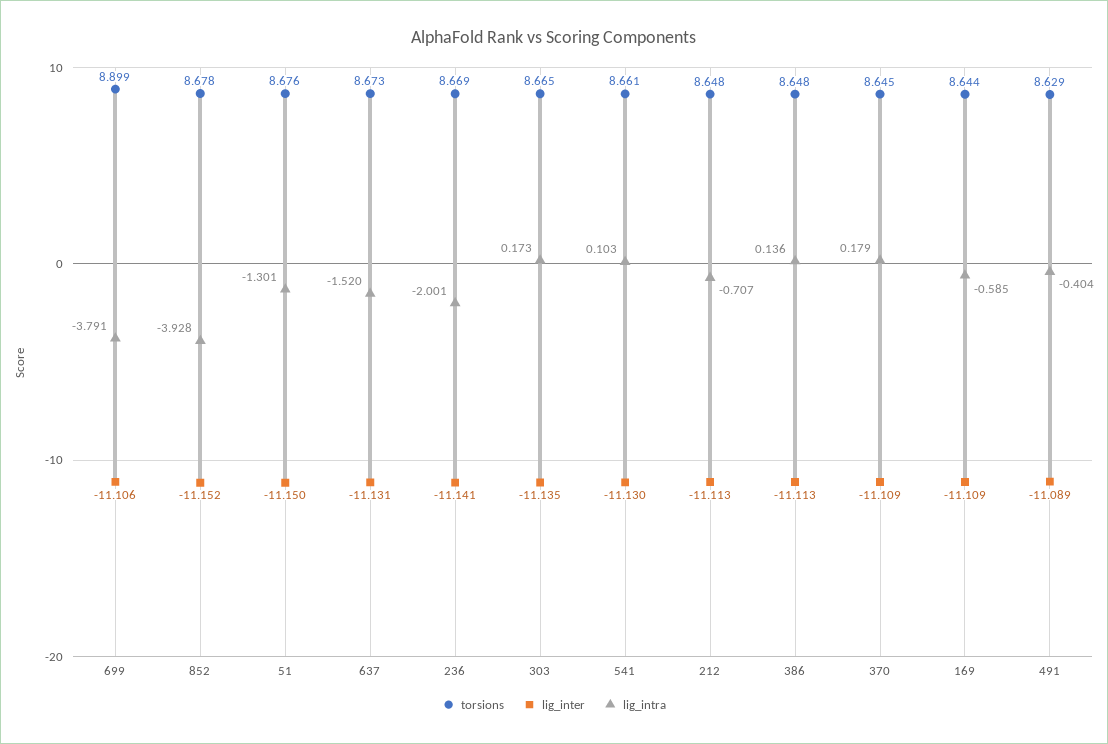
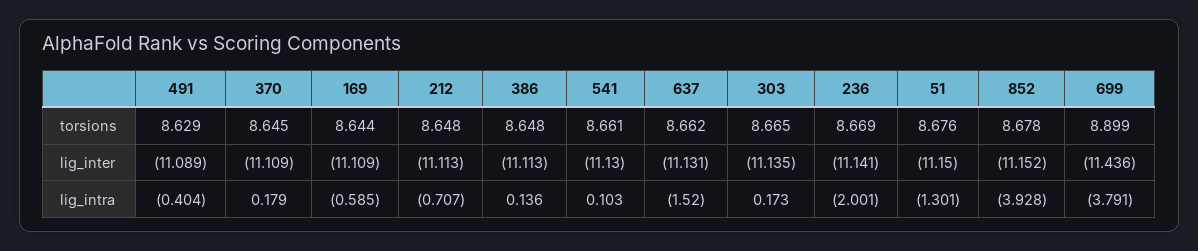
  {
    "torsions": {
      "699": 8.899,
      "852": 8.678,
      "51": 8.676,
-     "637": 8.673,
+     "637": 8.662,
      "236": 8.669,
      "303": 8.665,
      "541": 8.661,
      "212": 8.648,
      "386": 8.648,
      "370": 8.645,
      "169": 8.644,
      "491": 8.629
    },
    "lig_inter": {
-     "699": -11.106,
+     "699": -11.436,
      "852": -11.152,
      "51": -11.15,
      "637": -11.131,
      "236": -11.141,
      "303": -11.135,
      "541": -11.13,
      "212": -11.113,
      "386": -11.113,
      "370": -11.109,
      "169": -11.109,
      "491": -11.089
    },
    "lig_intra": {
      "699": -3.791,
      "852": -3.928,
      "51": -1.301,
      "637": -1.52,
      "236": -2.001,
      "303": 0.173,
      "541": 0.103,
      "212": -0.707,
      "386": 0.136,
      "370": 0.179,
      "169": -0.585,
      "491": -0.404
    }
  }

